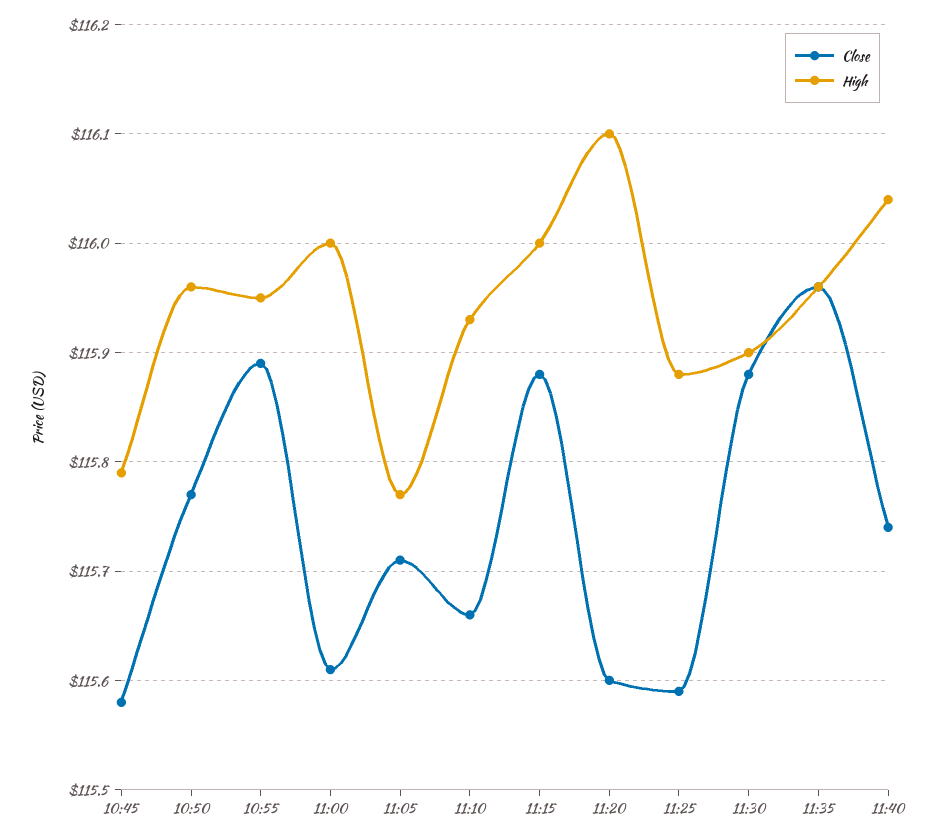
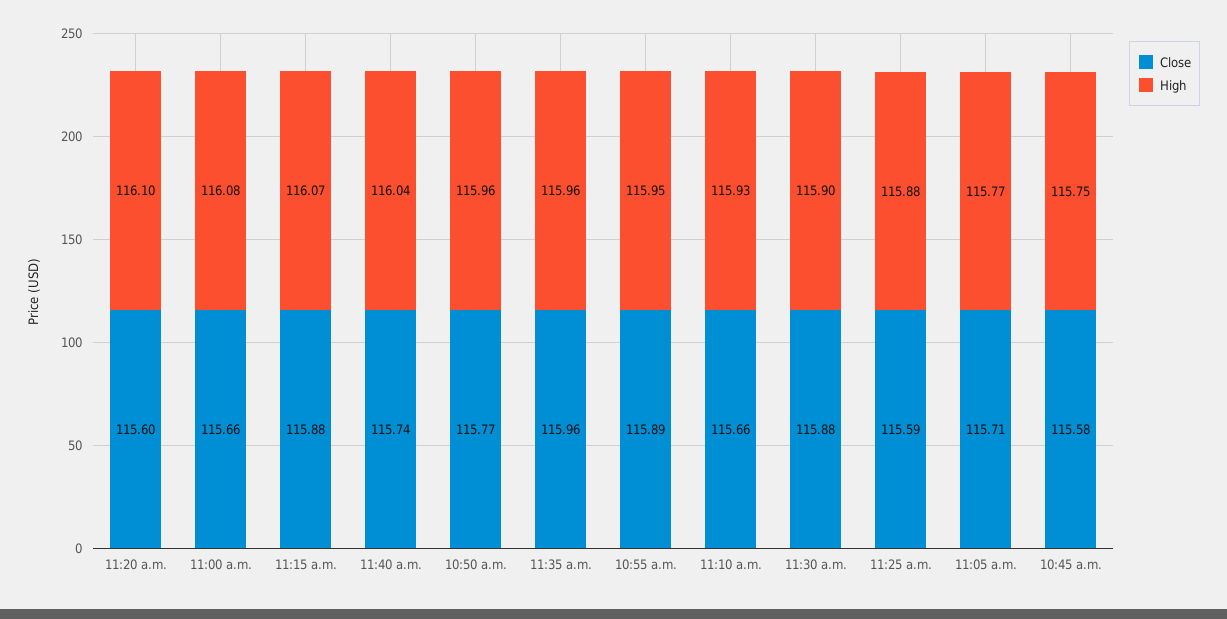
  {
    "Close": {
      "10:45": 115.58,
      "10:50": 115.77,
      "10:55": 115.89,
-     "11:00": 115.61,
+     "11:00": 115.66,
      "11:05": 115.71,
      "11:10": 115.66,
      "11:15": 115.88,
      "11:20": 115.6,
      "11:25": 115.59,
      "11:30": 115.88,
      "11:35": 115.96,
      "11:40": 115.74
    },
    "High": {
-     "10:45": 115.79,
+     "10:45": 115.75,
      "10:50": 115.96,
      "10:55": 115.95,
-     "11:00": 116,
+     "11:00": 116.08,
      "11:05": 115.77,
      "11:10": 115.93,
-     "11:15": 116,
+     "11:15": 116.07,
      "11:20": 116.1,
      "11:25": 115.88,
      "11:30": 115.9,
      "11:35": 115.96,
      "11:40": 116.04
    }
  }

